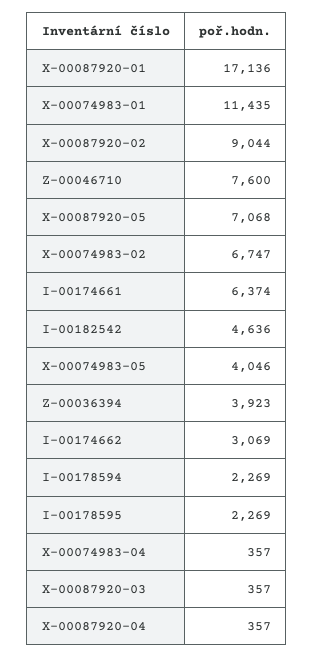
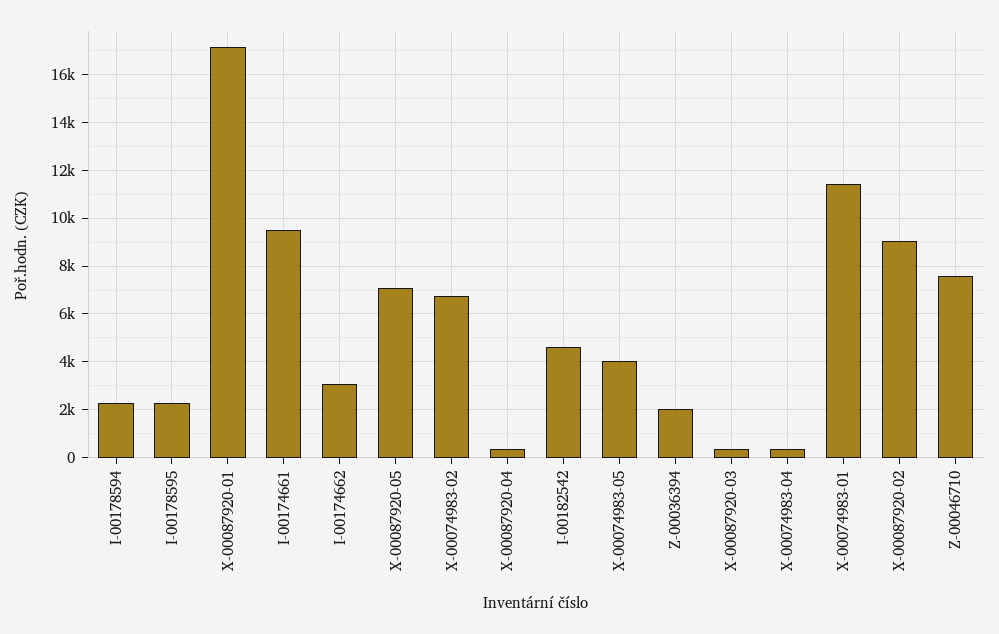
  {
    "X-00087920-01": 17136,
    "X-00074983-01": 11435,
    "X-00087920-02": 9044,
    "Z-00046710": 7600,
    "X-00087920-05": 7068,
    "X-00074983-02": 6747,
-   "I-00174661": 6374,
+   "I-00174661": 9500,
    "I-00182542": 4636,
    "X-00074983-05": 4046,
-   "Z-00036394": 3923,
+   "Z-00036394": 2000,
    "I-00174662": 3069,
    "I-00178594": 2269,
    "I-00178595": 2269,
    "X-00074983-04": 357,
    "X-00087920-03": 357,
    "X-00087920-04": 357
  }

